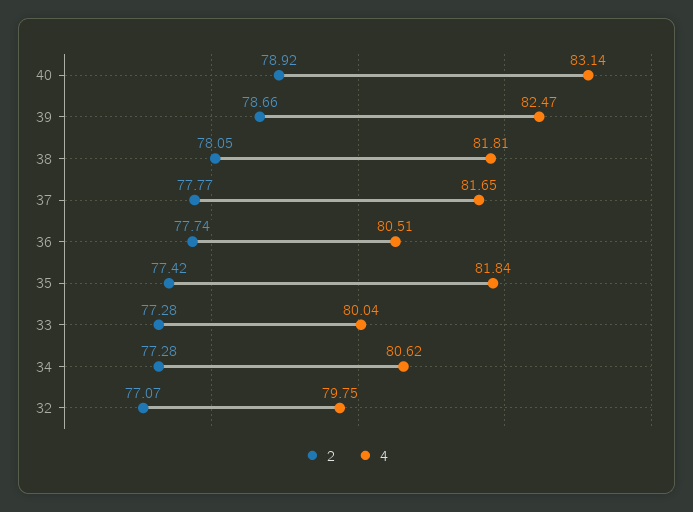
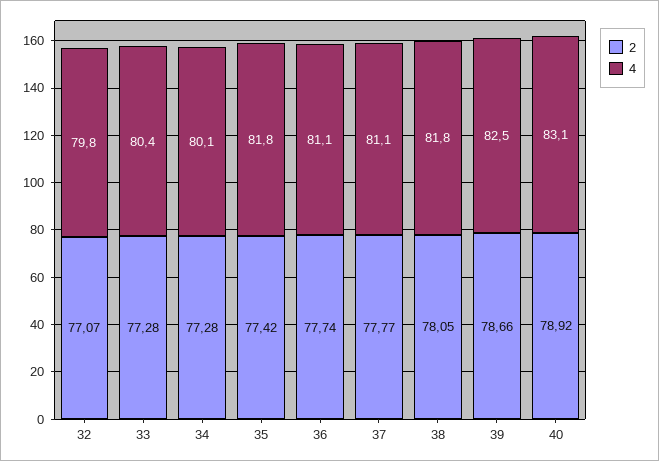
  {
    "2": {
      "40": 78.92,
      "39": 78.66,
      "38": 78.05,
      "37": 77.77,
      "36": 77.74,
      "35": 77.42,
      "33": 77.28,
      "34": 77.28,
      "32": 77.07
    },
    "4": {
      "40": 83.14,
      "39": 82.47,
      "38": 81.81,
-     "37": 81.65,
+     "37": 81.1,
-     "36": 80.51,
+     "36": 81.1,
      "35": 81.84,
-     "33": 80.04,
+     "33": 80.4,
-     "34": 80.62,
+     "34": 80.1,
      "32": 79.75
    }
  }

